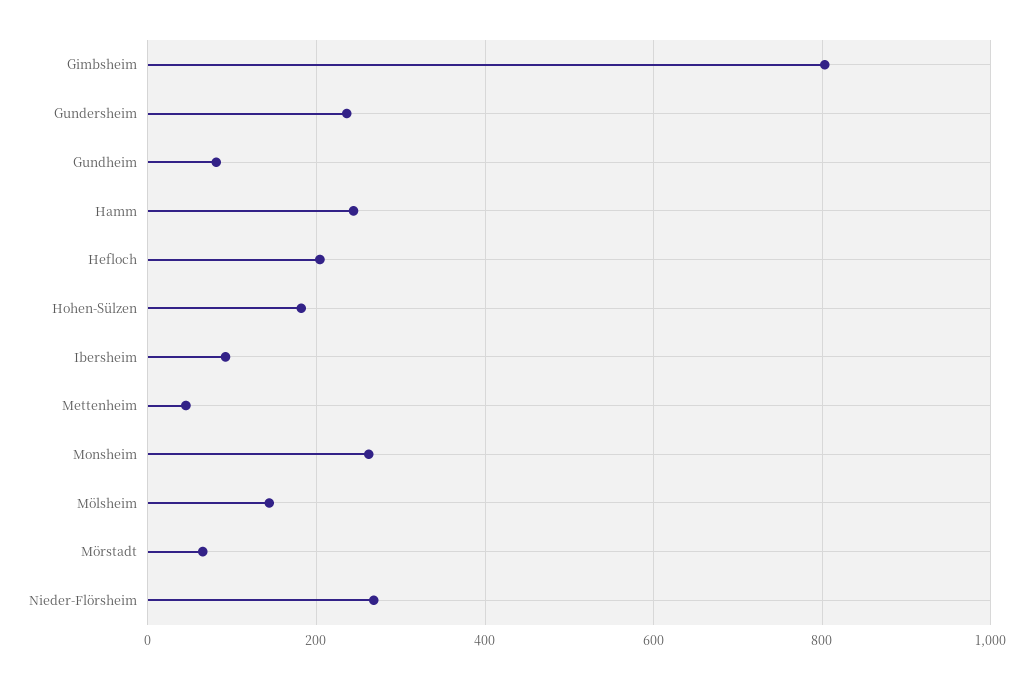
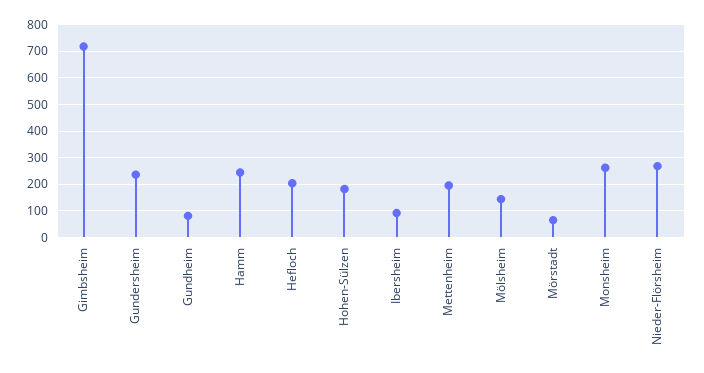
  {
-   "Gimbsheim": 800,
+   "Gimbsheim": 725,
    "Gundersheim": 240,
    "Gundheim": 80,
    "Hamm": 240,
    "Hefloch": 200,
    "Hohen-Sülzen": 180,
    "Ibersheim": 100,
-   "Mettenheim": 40,
+   "Mettenheim": 200,
    "Monsheim": 260,
    "Mölsheim": 140,
    "Mörstadt": 60,
    "Nieder-Flörsheim": 260
  }

